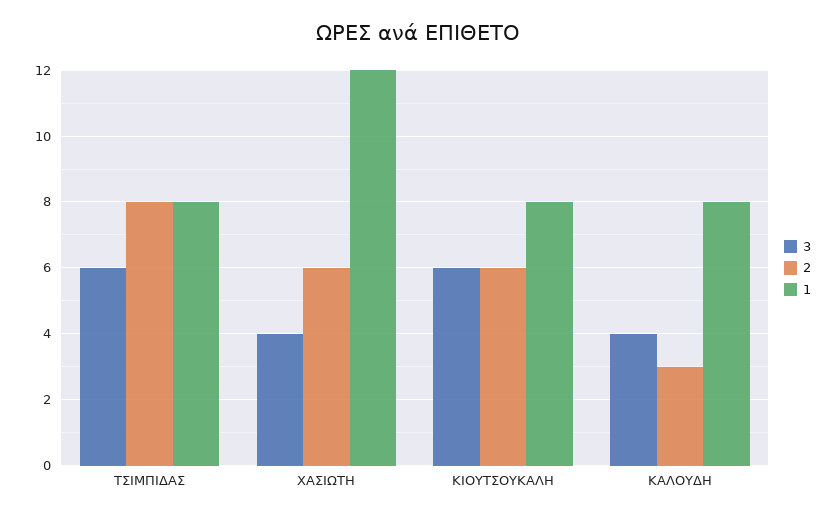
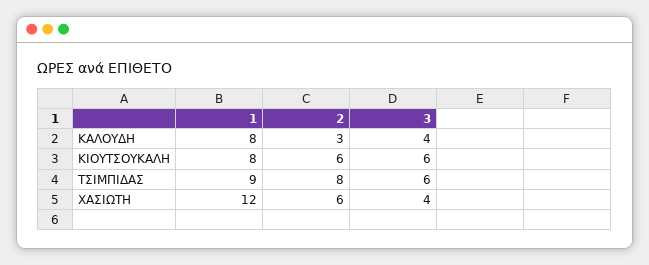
  {
    "3": {
      "ΤΣΙΜΠΙΔΑΣ": 6,
      "ΧΑΣΙΩΤΗ": 4,
      "ΚΙΟΥΤΣΟΥΚΑΛΗ": 6,
      "ΚΑΛΟΥΔΗ": 4
    },
    "2": {
      "ΤΣΙΜΠΙΔΑΣ": 8,
      "ΧΑΣΙΩΤΗ": 6,
      "ΚΙΟΥΤΣΟΥΚΑΛΗ": 6,
      "ΚΑΛΟΥΔΗ": 3
    },
    "1": {
-     "ΤΣΙΜΠΙΔΑΣ": 8,
+     "ΤΣΙΜΠΙΔΑΣ": 9,
      "ΧΑΣΙΩΤΗ": 12,
      "ΚΙΟΥΤΣΟΥΚΑΛΗ": 8,
      "ΚΑΛΟΥΔΗ": 8
    }
  }

